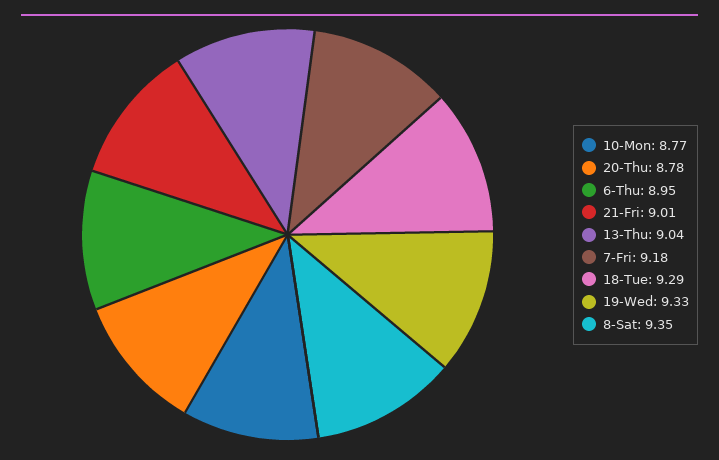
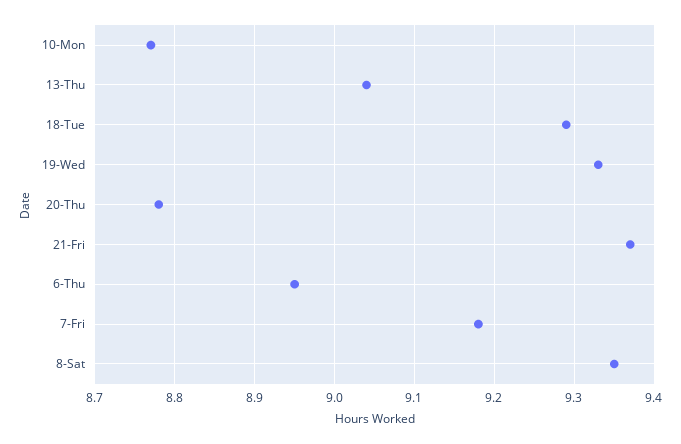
  {
    "10-Mon": 8.77,
    "20-Thu": 8.78,
    "6-Thu": 8.95,
-   "21-Fri": 9.01,
+   "21-Fri": 9.37,
    "13-Thu": 9.04,
    "7-Fri": 9.18,
    "18-Tue": 9.29,
    "19-Wed": 9.33,
    "8-Sat": 9.35
  }

